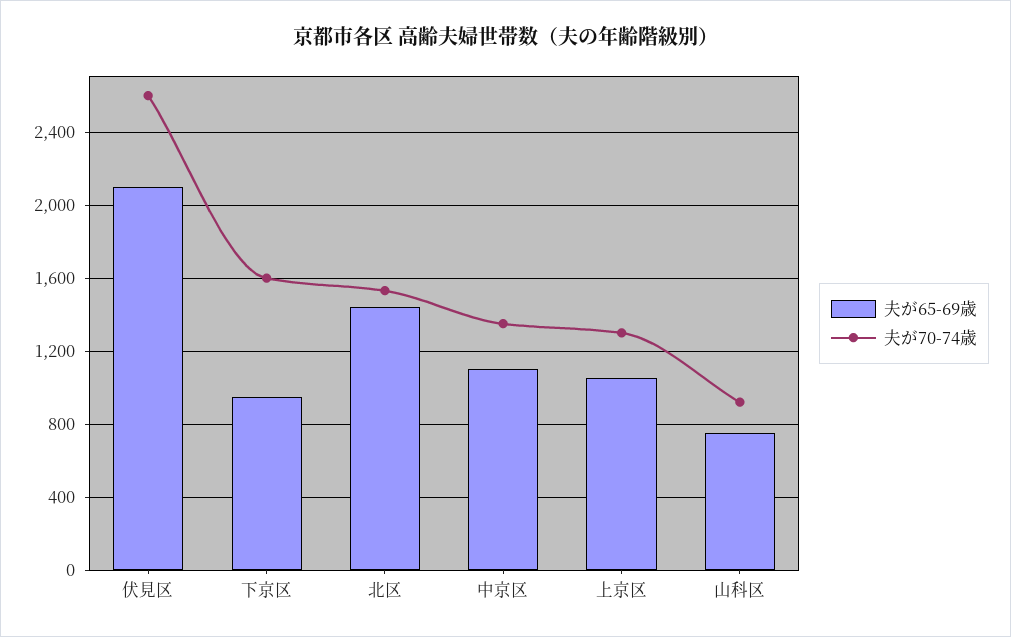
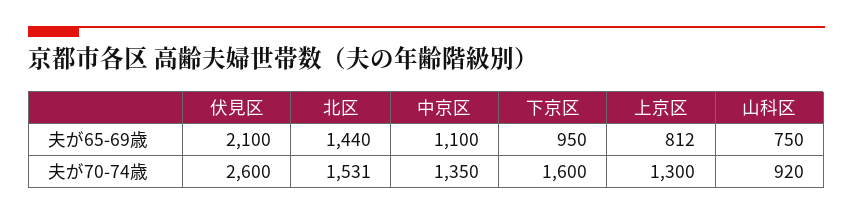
  {
    "夫が65-69歳": {
      "伏見区": 2100,
      "下京区": 950,
      "北区": 1440,
      "中京区": 1100,
-     "上京区": 1050,
+     "上京区": 812,
      "山科区": 750
    },
    "夫が70-74歳": {
      "伏見区": 2600,
      "下京区": 1600,
      "北区": 1531,
      "中京区": 1350,
      "上京区": 1300,
      "山科区": 920
    }
  }

